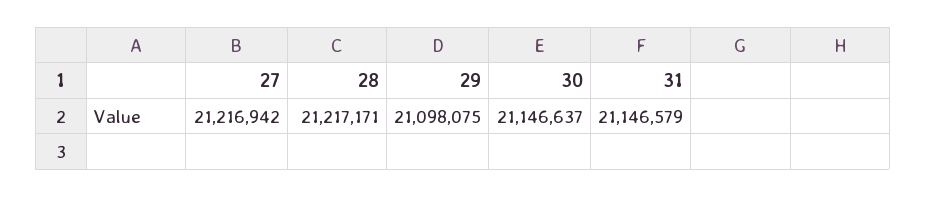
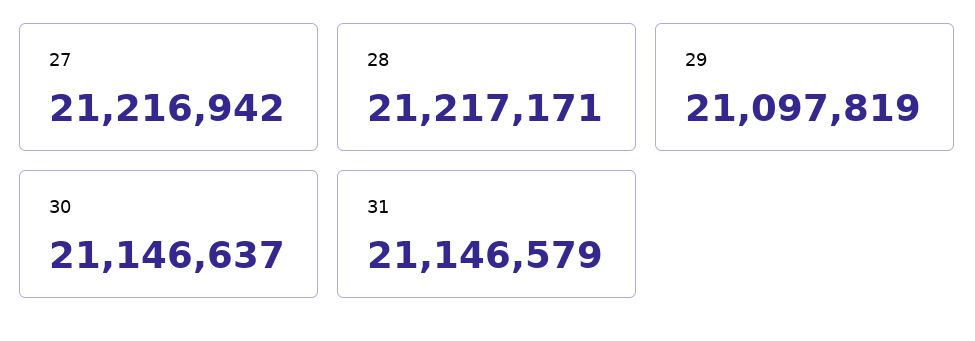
  {
    "27": 21216942,
    "28": 21217171,
-   "29": 21098075,
+   "29": 21097819,
    "30": 21146637,
    "31": 21146579
  }

